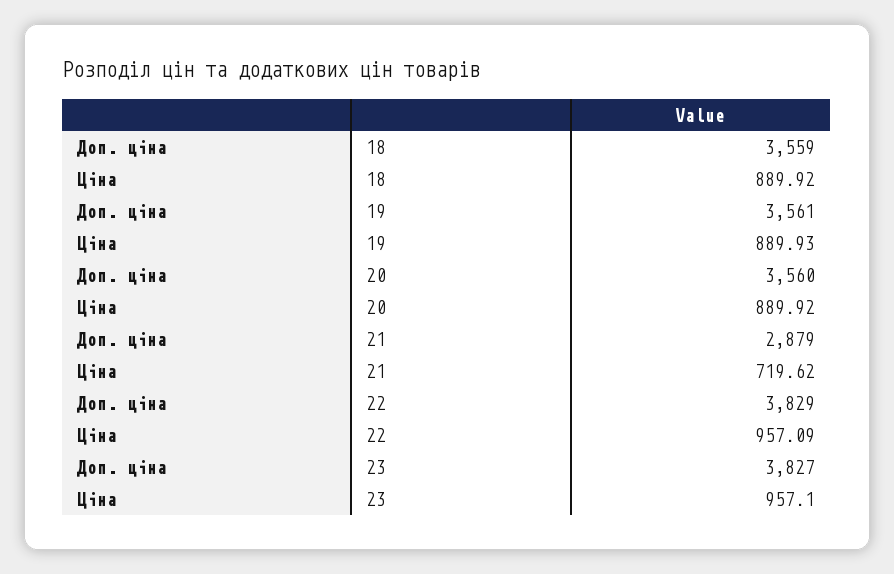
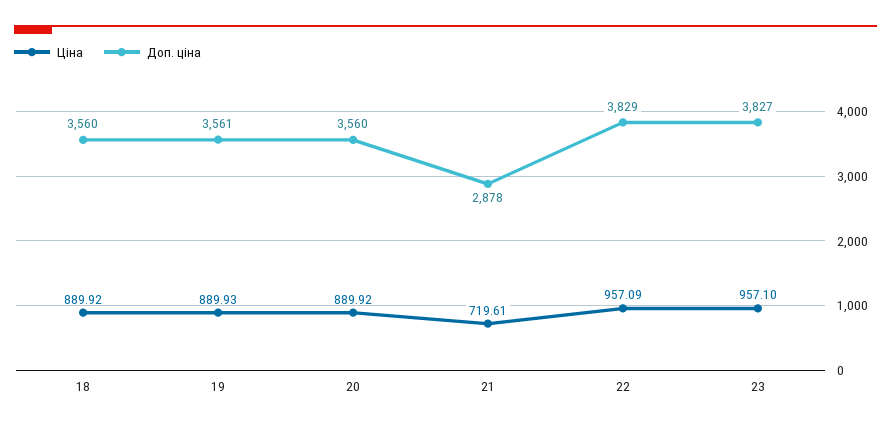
  {
    "Доп. ціна": {
-     "18": 3559,
+     "18": 3560,
      "19": 3561,
      "20": 3560,
-     "21": 2879,
+     "21": 2878,
      "22": 3829,
      "23": 3827
    },
    "Ціна": {
      "18": 889.92,
      "19": 889.93,
      "20": 889.92,
-     "21": 719.62,
+     "21": 719.61,
      "22": 957.09,
      "23": 957.1
    }
  }

